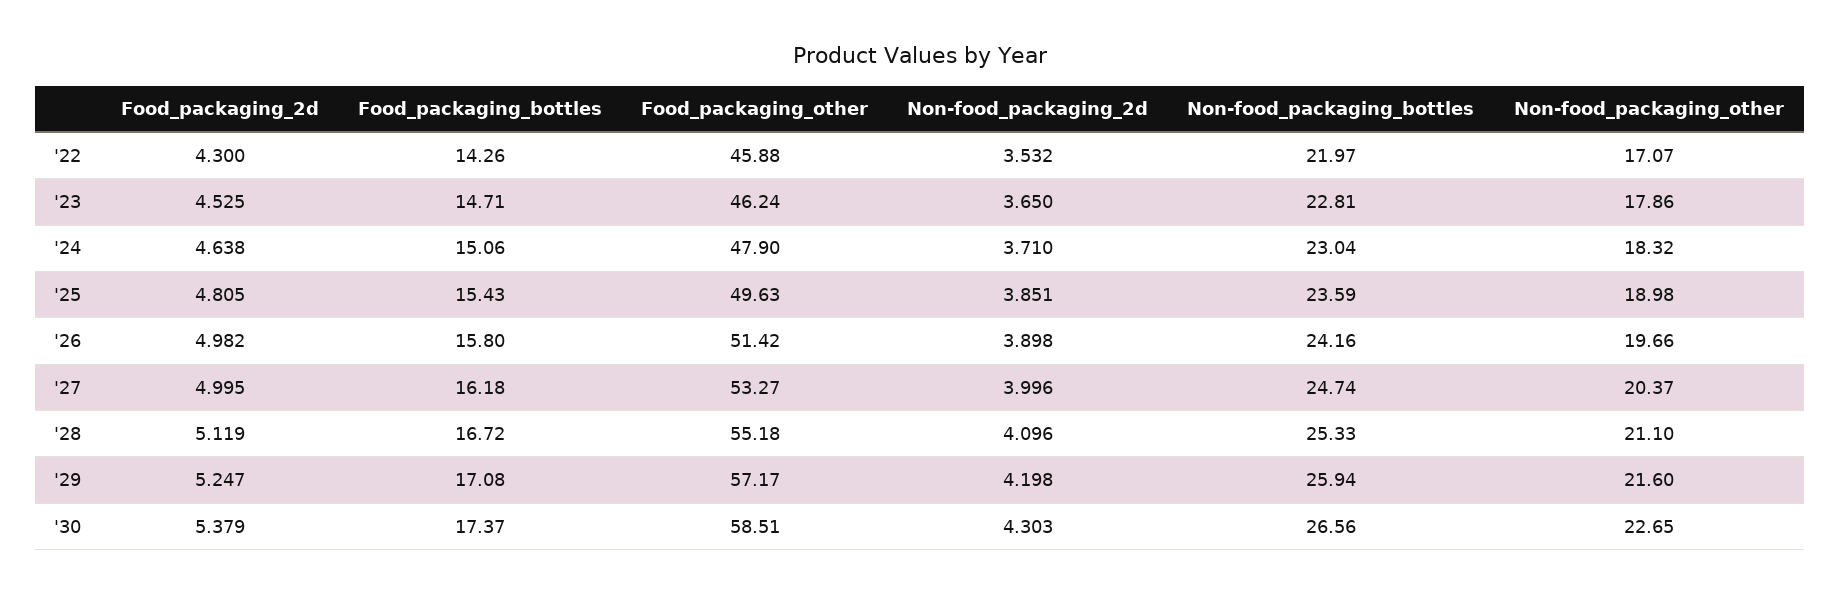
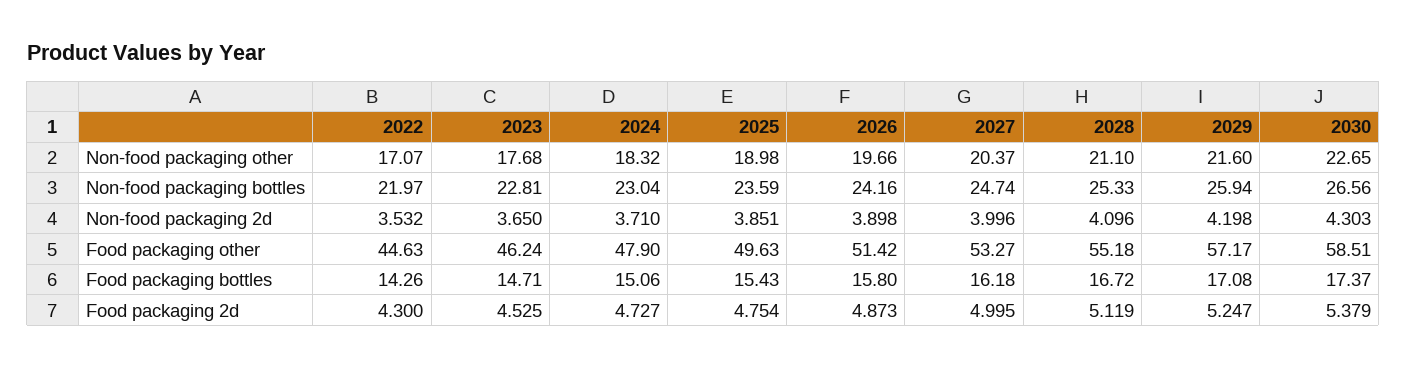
  {
    "Food_packaging_2d": {
      "'22": 4.3,
      "'23": 4.525,
-     "'24": 4.638,
+     "'24": 4.727,
-     "'25": 4.805,
+     "'25": 4.754,
-     "'26": 4.982,
+     "'26": 4.873,
      "'27": 4.995,
      "'28": 5.119,
      "'29": 5.247,
      "'30": 5.379
    },
    "Food_packaging_bottles": {
      "'22": 14.26,
      "'23": 14.71,
      "'24": 15.06,
      "'25": 15.43,
      "'26": 15.8,
      "'27": 16.18,
      "'28": 16.72,
      "'29": 17.08,
      "'30": 17.37
    },
    "Food_packaging_other": {
-     "'22": 45.88,
+     "'22": 44.63,
      "'23": 46.24,
      "'24": 47.9,
      "'25": 49.63,
      "'26": 51.42,
      "'27": 53.27,
      "'28": 55.18,
      "'29": 57.17,
      "'30": 58.51
    },
    "Non-food_packaging_2d": {
      "'22": 3.532,
      "'23": 3.65,
      "'24": 3.71,
      "'25": 3.851,
      "'26": 3.898,
      "'27": 3.996,
      "'28": 4.096,
      "'29": 4.198,
      "'30": 4.303
    },
    "Non-food_packaging_bottles": {
      "'22": 21.97,
      "'23": 22.81,
      "'24": 23.04,
      "'25": 23.59,
      "'26": 24.16,
      "'27": 24.74,
      "'28": 25.33,
      "'29": 25.94,
      "'30": 26.56
    },
    "Non-food_packaging_other": {
      "'22": 17.07,
-     "'23": 17.86,
+     "'23": 17.68,
      "'24": 18.32,
      "'25": 18.98,
      "'26": 19.66,
      "'27": 20.37,
      "'28": 21.1,
      "'29": 21.6,
      "'30": 22.65
    }
  }

